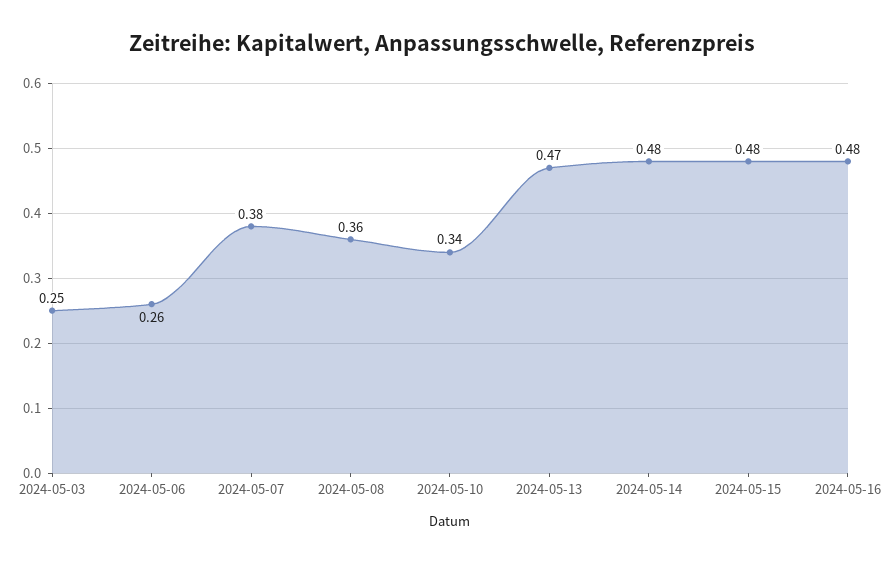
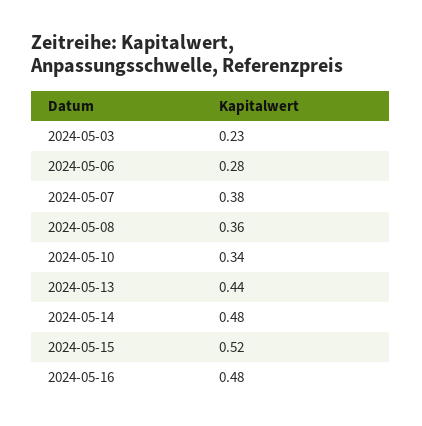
  {
-   "2024-05-03": 0.25,
+   "2024-05-03": 0.23,
-   "2024-05-06": 0.26,
+   "2024-05-06": 0.28,
    "2024-05-07": 0.38,
    "2024-05-08": 0.36,
    "2024-05-10": 0.34,
-   "2024-05-13": 0.47,
+   "2024-05-13": 0.44,
    "2024-05-14": 0.48,
-   "2024-05-15": 0.48,
+   "2024-05-15": 0.52,
    "2024-05-16": 0.48
  }

